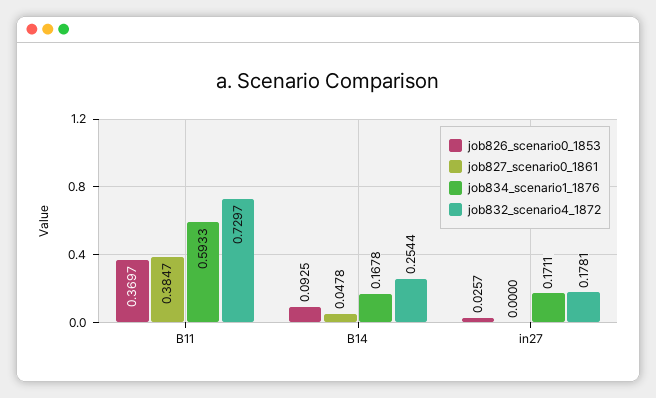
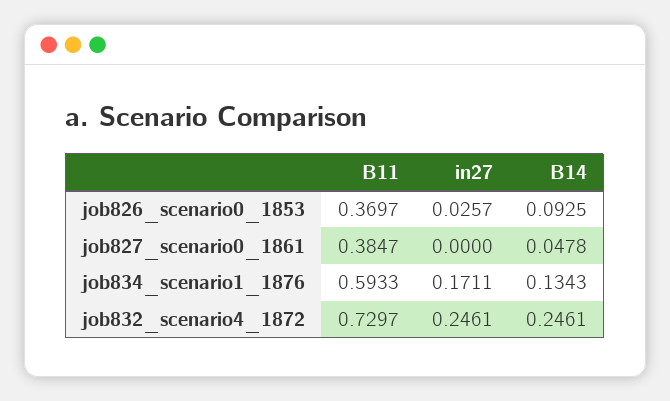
  {
    "job826_scenario0_1853": {
      "B11": 0.3697,
      "B14": 0.0925,
      "in27": 0.0257
    },
    "job827_scenario0_1861": {
      "B11": 0.3847,
      "B14": 0.0478,
      "in27": 0
    },
    "job834_scenario1_1876": {
      "B11": 0.5933,
-     "B14": 0.1678,
+     "B14": 0.1343,
      "in27": 0.1711
    },
    "job832_scenario4_1872": {
      "B11": 0.7297,
-     "B14": 0.2544,
+     "B14": 0.2461,
-     "in27": 0.1781
+     "in27": 0.2461
    }
  }

